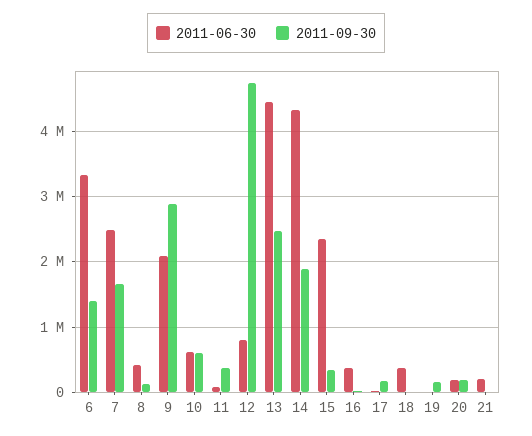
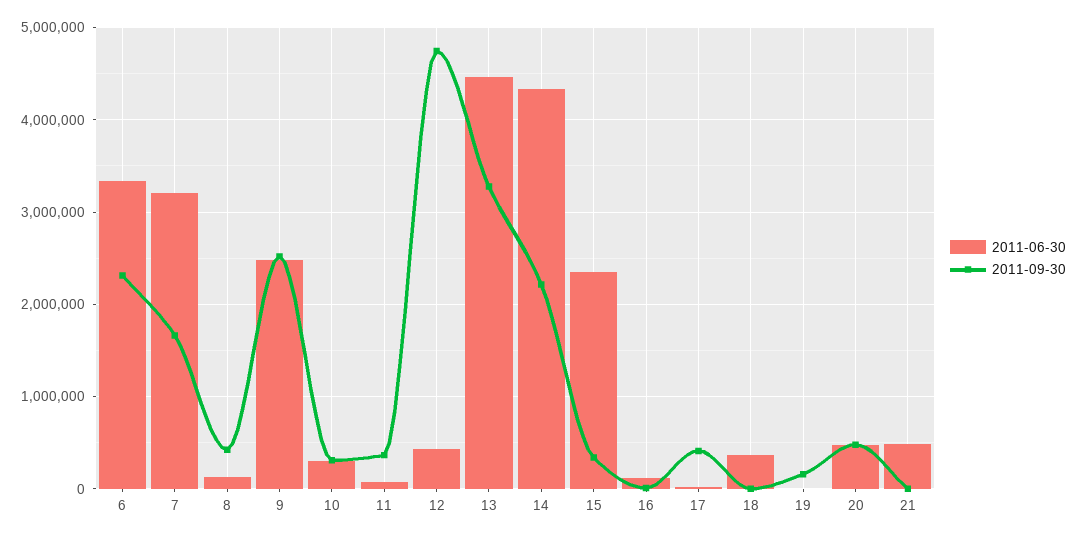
  {
    "2011-06-30": {
      "6": 3300000,
-     "7": 2500000,
+     "7": 3200000,
-     "8": 400000,
+     "8": 100000,
-     "9": 2100000,
+     "9": 2500000,
-     "10": 600000,
+     "10": 300000,
      "11": 100000,
-     "12": 800000,
+     "12": 400000,
      "13": 4500000,
      "14": 4300000,
      "15": 2400000,
-     "16": 400000,
+     "16": 100000,
      "17": 0,
      "18": 400000,
      "19": 0,
-     "20": 200000,
+     "20": 500000,
-     "21": 200000
+     "21": 500000
    },
    "2011-09-30": {
-     "6": 1400000,
+     "6": 2300000,
      "7": 1700000,
-     "8": 100000,
+     "8": 400000,
-     "9": 2900000,
+     "9": 2500000,
-     "10": 600000,
+     "10": 300000,
      "11": 400000,
      "12": 4700000,
-     "13": 2500000,
+     "13": 3300000,
-     "14": 1900000,
+     "14": 2200000,
      "15": 300000,
      "16": 0,
-     "17": 200000,
+     "17": 400000,
      "18": 0,
      "19": 200000,
-     "20": 200000,
+     "20": 500000,
      "21": 0
    }
  }

